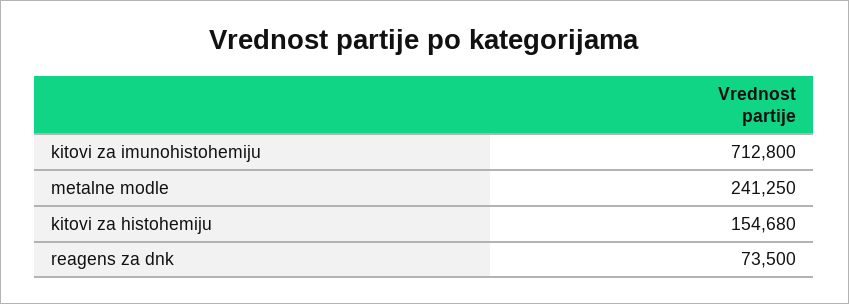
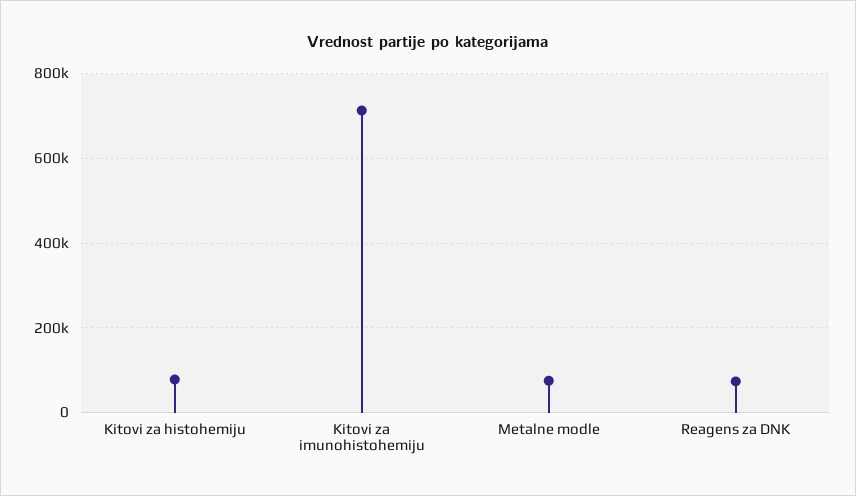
  {
    "kitovi za imunohistohemiju": 712800,
-   "metalne modle": 241250,
+   "metalne modle": 80000,
-   "kitovi za histohemiju": 154680,
+   "kitovi za histohemiju": 80000,
    "reagens za dnk": 73500
  }

